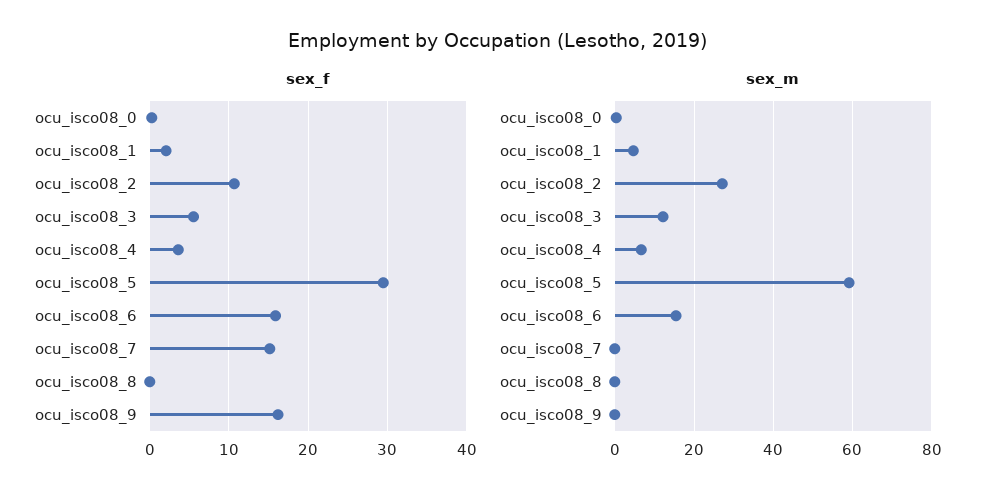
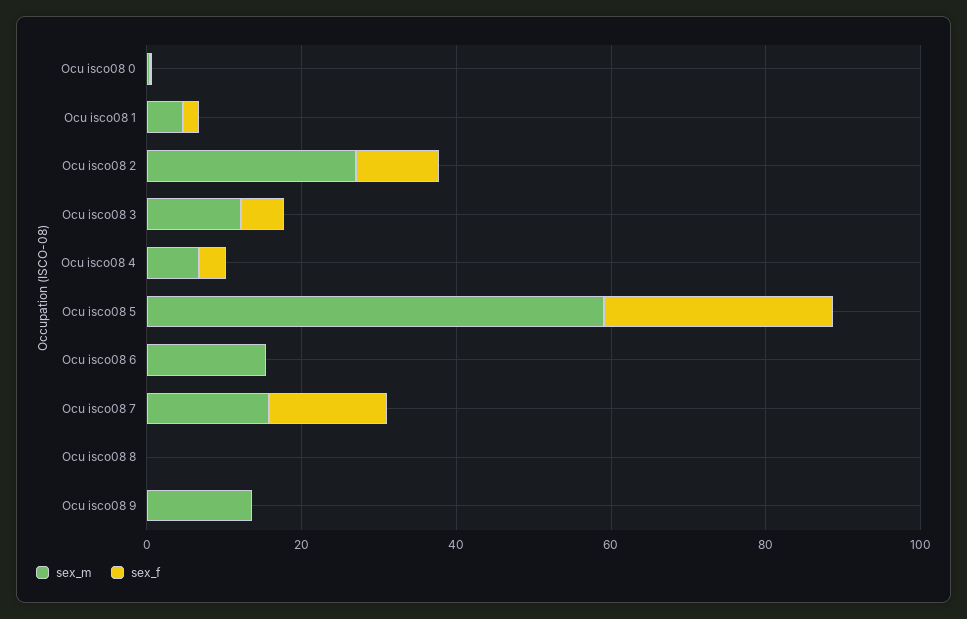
  {
    "sex_f": {
      "ocu_isco08_0": 0,
      "ocu_isco08_1": 2,
      "ocu_isco08_2": 11,
      "ocu_isco08_3": 6,
      "ocu_isco08_4": 4,
      "ocu_isco08_5": 29,
-     "ocu_isco08_6": 16,
+     "ocu_isco08_6": 0,
      "ocu_isco08_7": 15,
      "ocu_isco08_8": 0,
-     "ocu_isco08_9": 16
+     "ocu_isco08_9": 0
    },
    "sex_m": {
      "ocu_isco08_0": 0,
      "ocu_isco08_1": 4,
      "ocu_isco08_2": 28,
      "ocu_isco08_3": 12,
      "ocu_isco08_4": 6,
      "ocu_isco08_5": 60,
      "ocu_isco08_6": 16,
-     "ocu_isco08_7": 0,
+     "ocu_isco08_7": 15,
      "ocu_isco08_8": 0,
-     "ocu_isco08_9": 0
+     "ocu_isco08_9": 15
    }
  }

